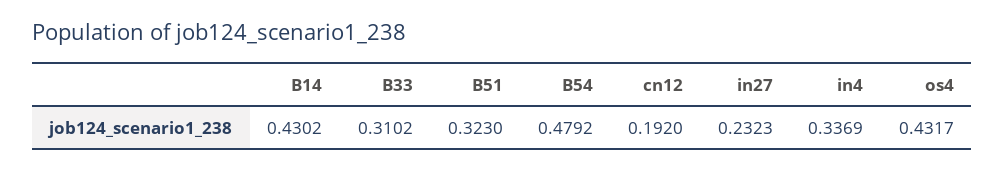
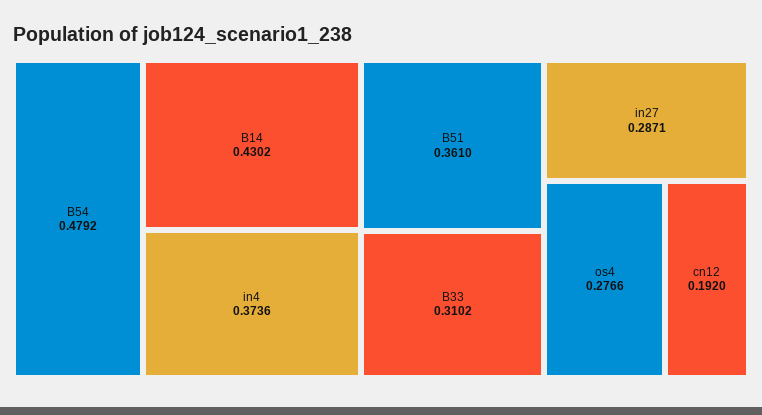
  {
    "B14": 0.4302,
    "B33": 0.3102,
-   "B51": 0.323,
+   "B51": 0.361,
    "B54": 0.4792,
    "cn12": 0.192,
-   "in27": 0.2323,
+   "in27": 0.2871,
-   "in4": 0.3369,
+   "in4": 0.3736,
-   "os4": 0.4317
+   "os4": 0.2766
  }

